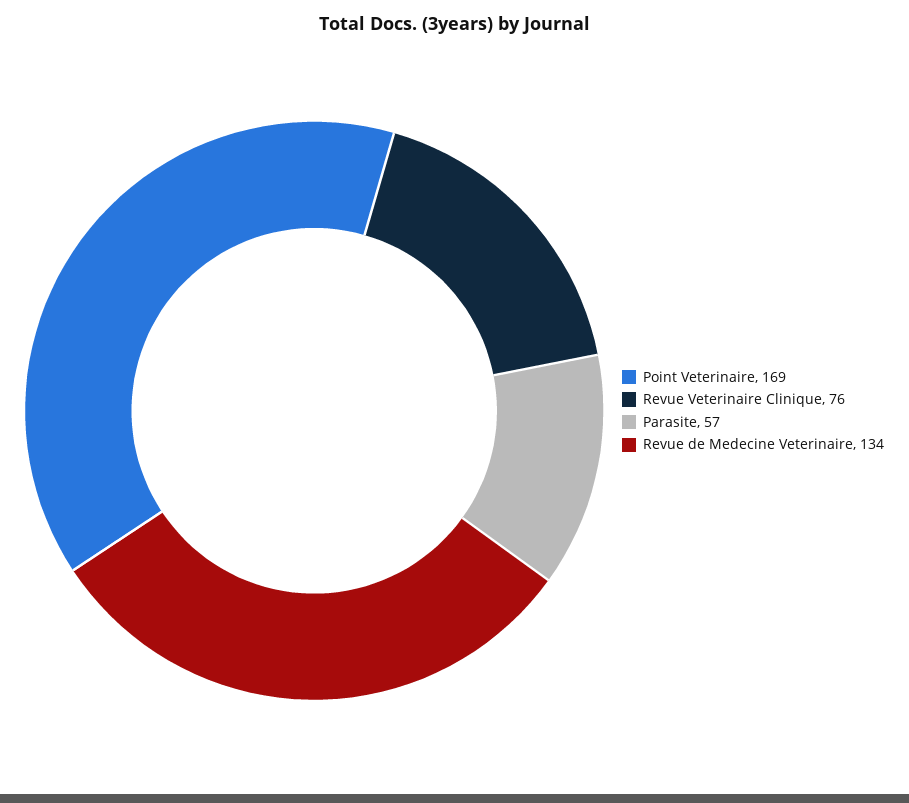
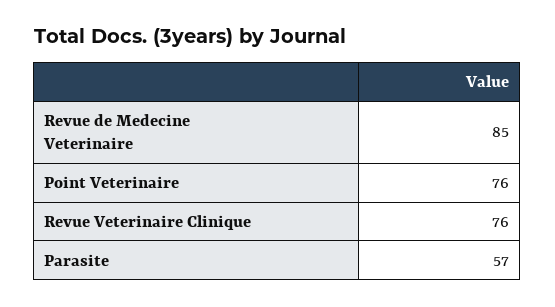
  {
-   "Point Veterinaire": 169,
+   "Point Veterinaire": 76,
    "Revue Veterinaire Clinique": 76,
    "Parasite": 57,
-   "Revue de Medecine Veterinaire": 134
+   "Revue de Medecine Veterinaire": 85
  }

